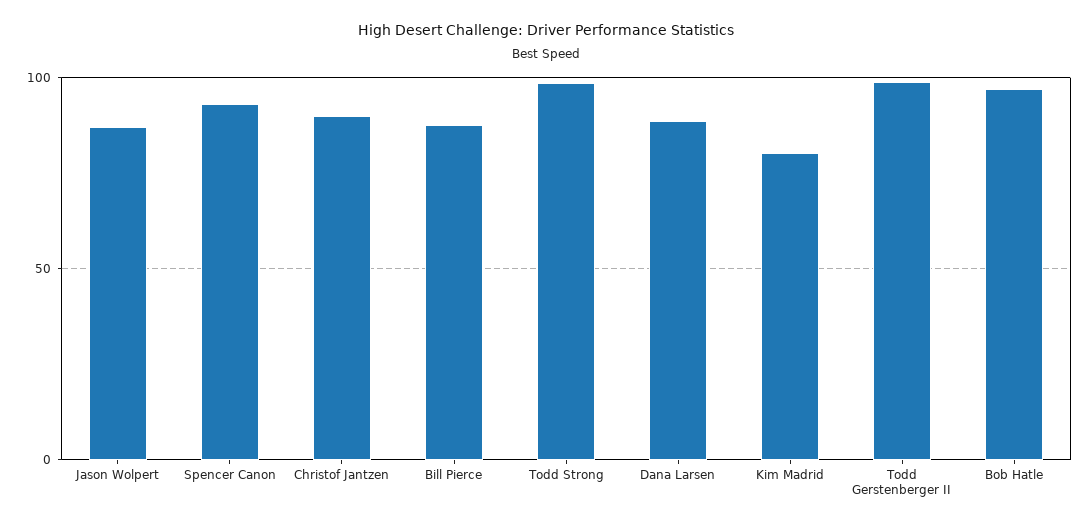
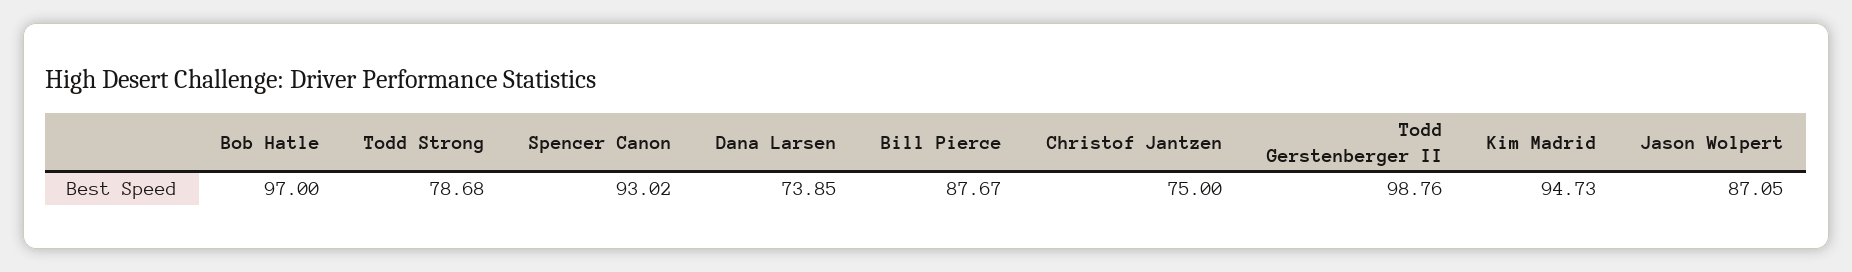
  {
    "Jason Wolpert": 87.05,
    "Spencer Canon": 93.02,
-   "Christof Jantzen": 90,
+   "Christof Jantzen": 75,
    "Bill Pierce": 87.67,
-   "Todd Strong": 100,
+   "Todd Strong": 78.68,
-   "Dana Larsen": 90,
+   "Dana Larsen": 73.85,
-   "Kim Madrid": 80,
+   "Kim Madrid": 94.73,
    "Todd Gerstenberger II": 98.76,
    "Bob Hatle": 97
  }

